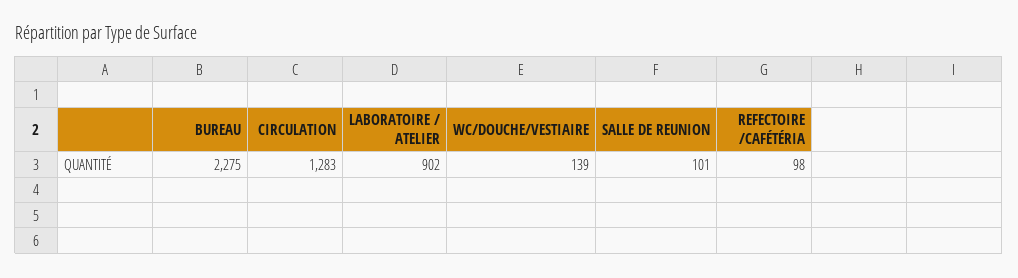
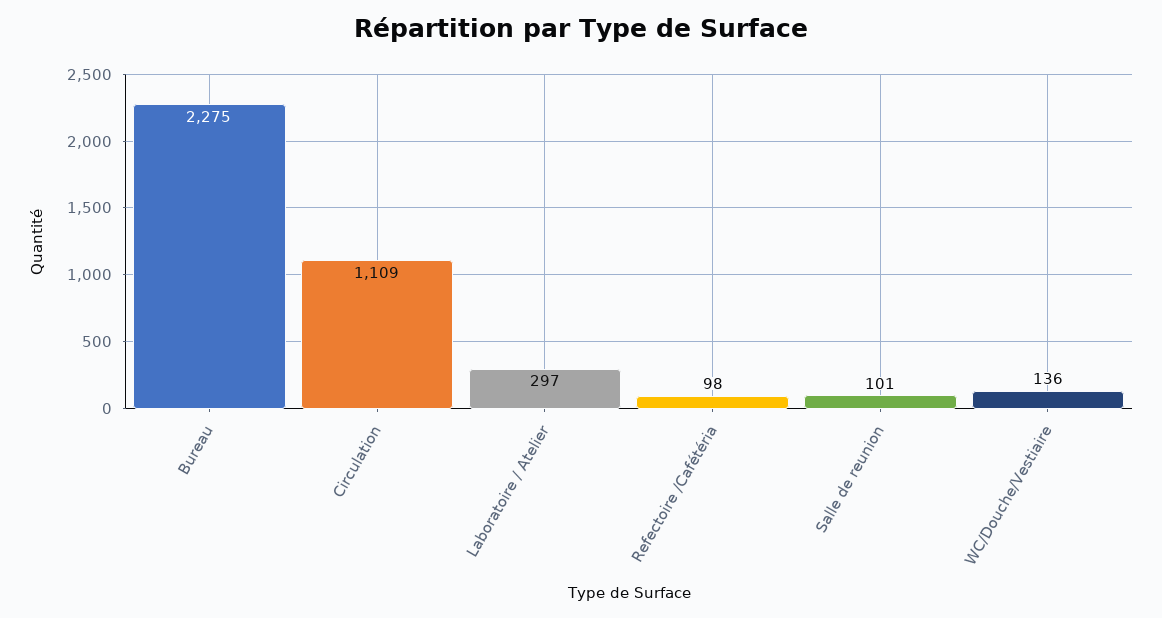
  {
    "BUREAU": 2275,
-   "CIRCULATION": 1283,
+   "CIRCULATION": 1109,
-   "LABORATOIRE / ATELIER": 902,
+   "LABORATOIRE / ATELIER": 297,
-   "WC/DOUCHE/VESTIAIRE": 139,
+   "WC/DOUCHE/VESTIAIRE": 136,
    "SALLE DE REUNION": 101,
    "REFECTOIRE /CAFÉTÉRIA": 98
  }

